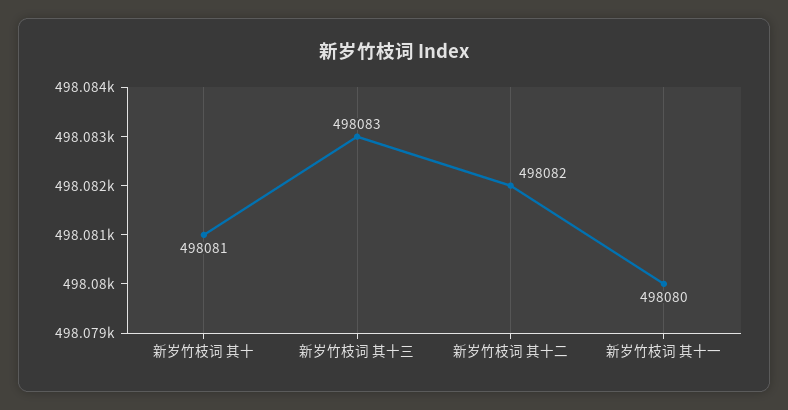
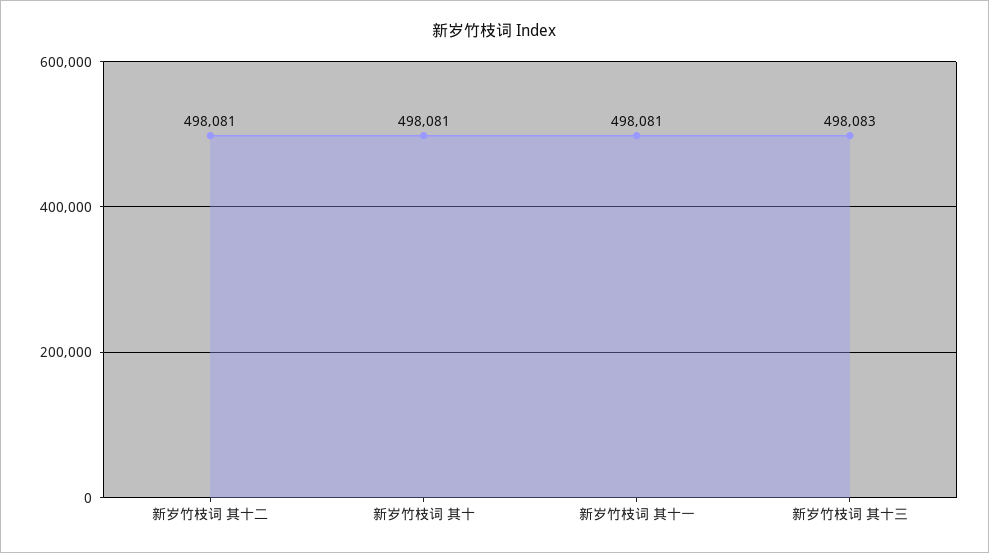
  {
    "新岁竹枝词 其十": 498081,
    "新岁竹枝词 其十三": 498083,
-   "新岁竹枝词 其十二": 498082,
+   "新岁竹枝词 其十二": 498081,
-   "新岁竹枝词 其十一": 498080
+   "新岁竹枝词 其十一": 498081
  }

